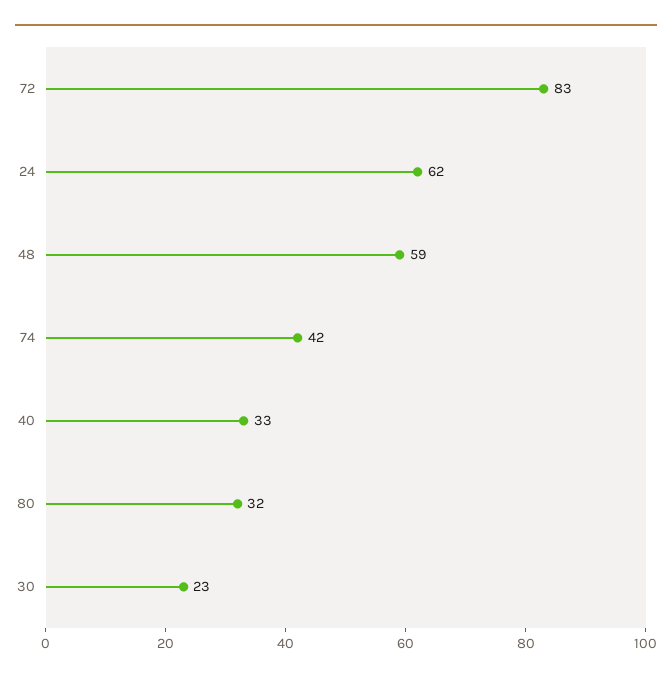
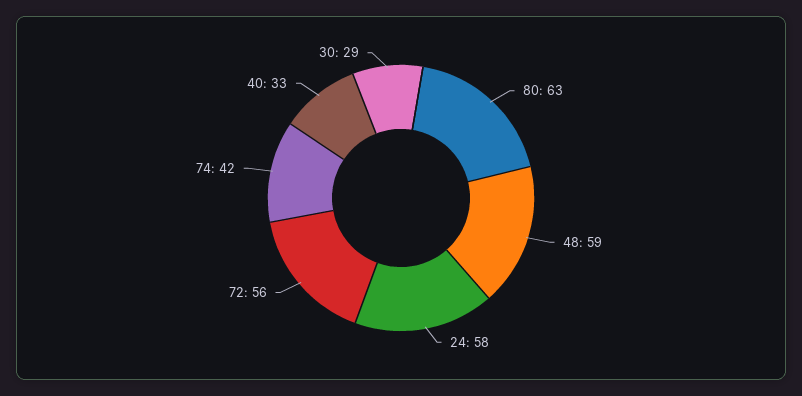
  {
-   "72": 83,
+   "72": 56,
-   "24": 62,
+   "24": 58,
    "48": 59,
    "74": 42,
    "40": 33,
-   "80": 32,
+   "80": 63,
-   "30": 23
+   "30": 29
  }

